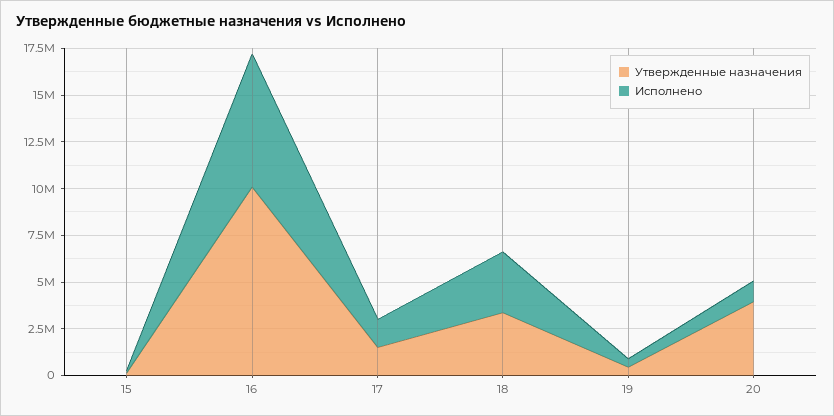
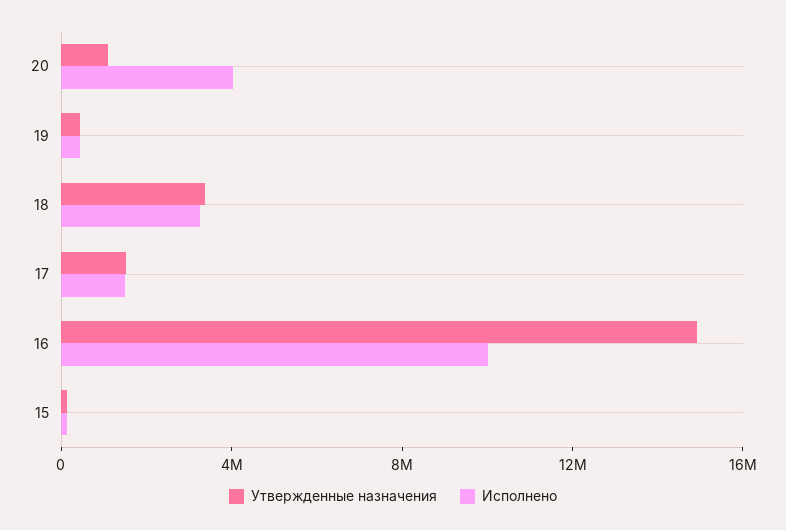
  {
    "Утвержденные назначения": {
      "15": 0,
-     "16": 10000000,
+     "16": 15000000,
      "17": 1500000,
      "18": 3500000,
      "19": 500000,
-     "20": 4000000
+     "20": 1000000
    },
    "Исполнено": {
      "15": 0,
-     "16": 7000000,
+     "16": 10000000,
      "17": 1500000,
      "18": 3500000,
      "19": 500000,
-     "20": 1000000
+     "20": 4000000
    }
  }

